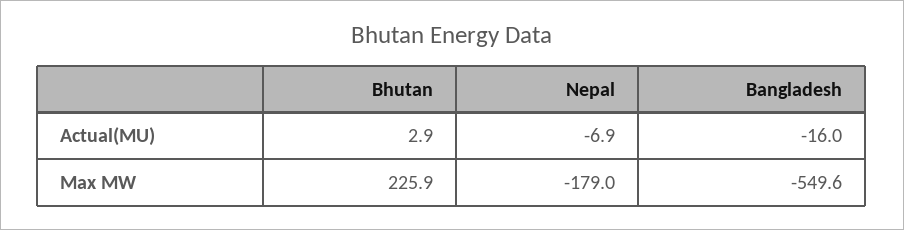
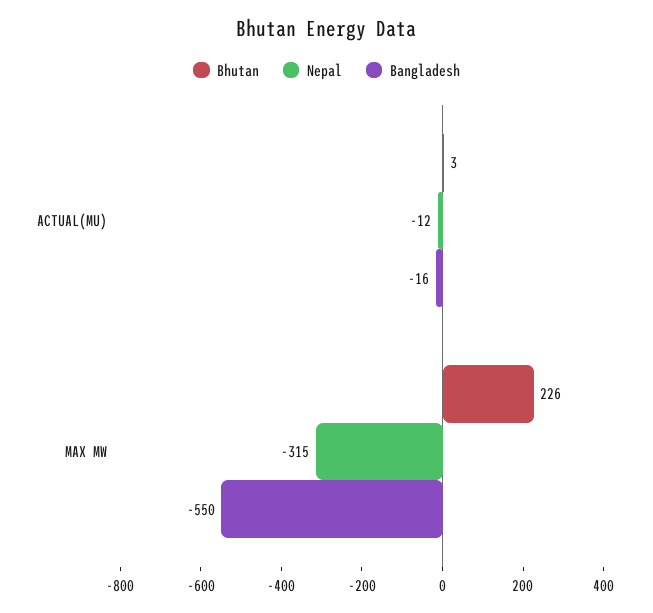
  {
    "Bhutan": {
      "Actual(MU)": 2.9,
      "Max MW": 225.9
    },
    "Nepal": {
-     "Actual(MU)": -6.9,
+     "Actual(MU)": -12,
-     "Max MW": -179
+     "Max MW": -315
    },
    "Bangladesh": {
      "Actual(MU)": -16,
      "Max MW": -549.6
    }
  }

